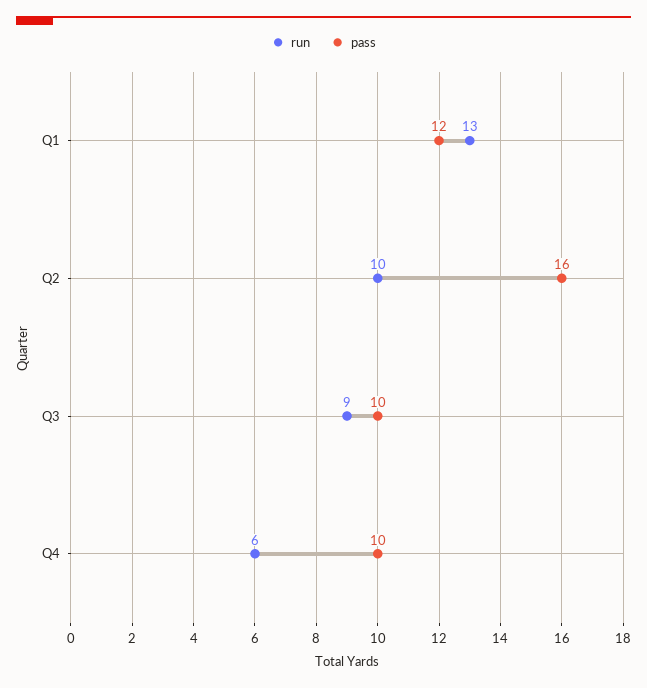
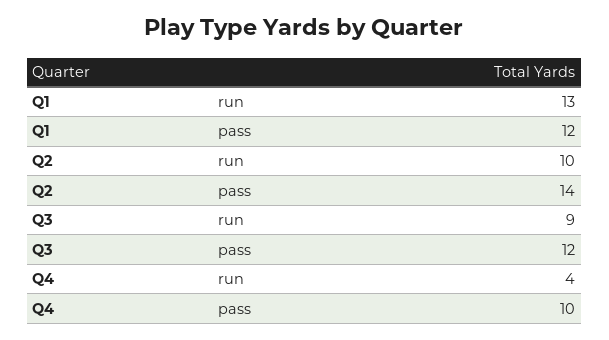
  {
    "run": {
      "Q1": 13,
      "Q2": 10,
      "Q3": 9,
-     "Q4": 6
+     "Q4": 4
    },
    "pass": {
      "Q1": 12,
-     "Q2": 16,
+     "Q2": 14,
-     "Q3": 10,
+     "Q3": 12,
      "Q4": 10
    }
  }

